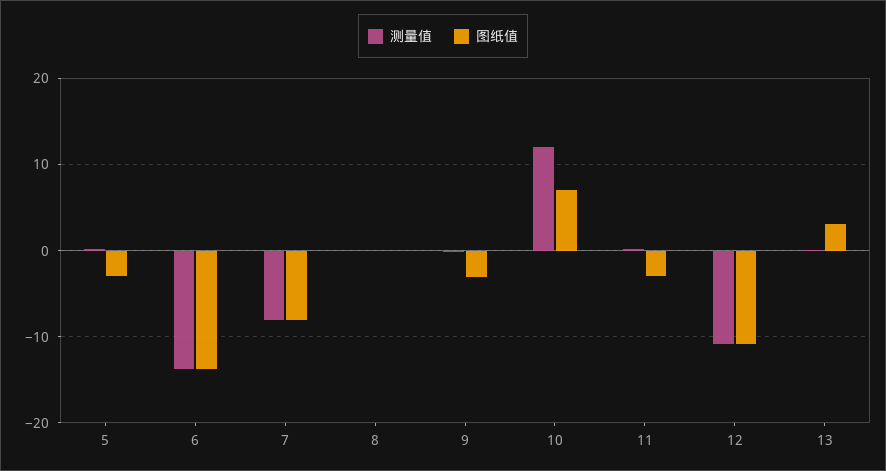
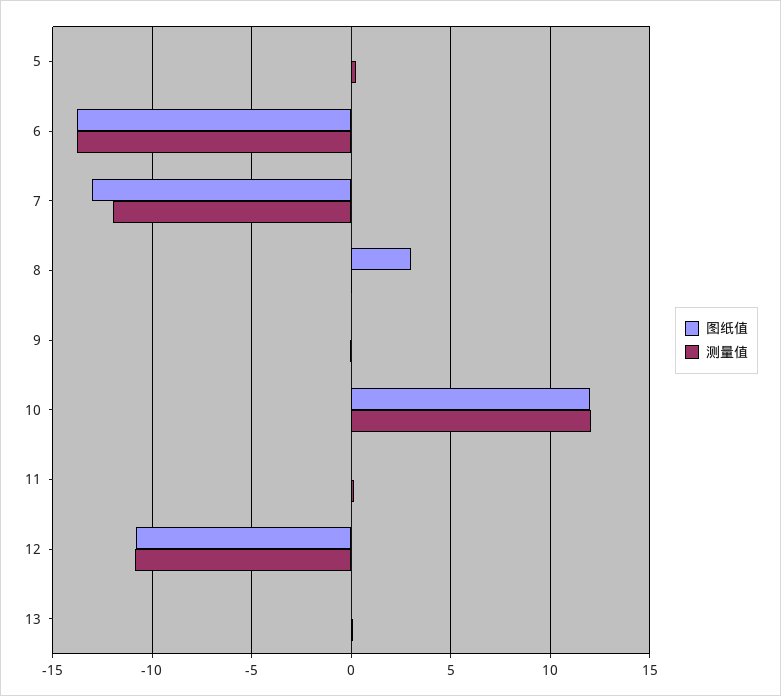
  {
    "测量值": {
      "5": 0,
      "6": -14,
-     "7": -8,
+     "7": -12,
      "8": 0,
      "9": 0,
      "10": 12,
      "11": 0,
      "12": -11,
      "13": 0
    },
    "图纸值": {
-     "5": -3,
+     "5": 0,
      "6": -14,
-     "7": -8,
+     "7": -13,
-     "8": 0,
+     "8": 3,
-     "9": -3,
+     "9": 0,
-     "10": 7,
+     "10": 12,
-     "11": -3,
+     "11": 0,
      "12": -11,
-     "13": 3
+     "13": 0
    }
  }

